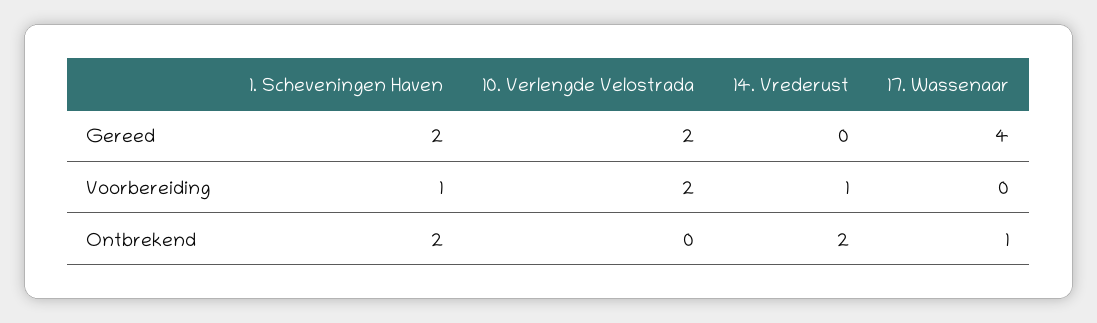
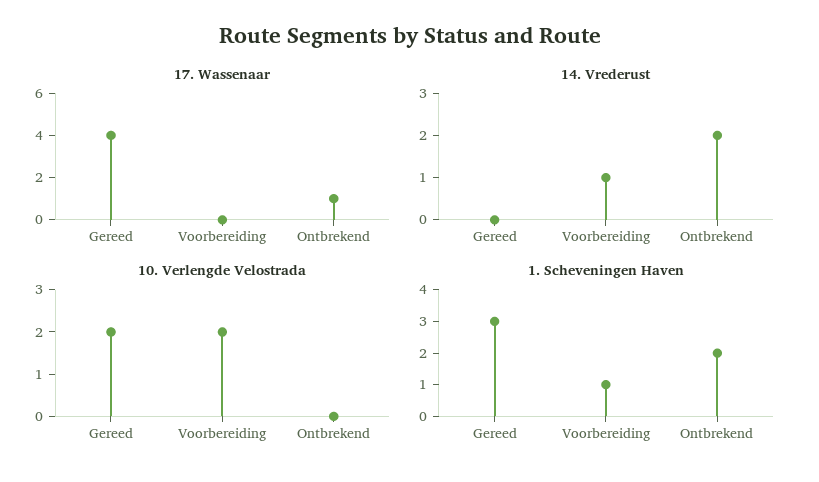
  {
    "1. Scheveningen Haven": {
-     "Gereed": 2,
+     "Gereed": 3,
      "Voorbereiding": 1,
      "Ontbrekend": 2
    },
    "10. Verlengde Velostrada": {
      "Gereed": 2,
      "Voorbereiding": 2,
      "Ontbrekend": 0
    },
    "14. Vrederust": {
      "Gereed": 0,
      "Voorbereiding": 1,
      "Ontbrekend": 2
    },
    "17. Wassenaar": {
      "Gereed": 4,
      "Voorbereiding": 0,
      "Ontbrekend": 1
    }
  }

